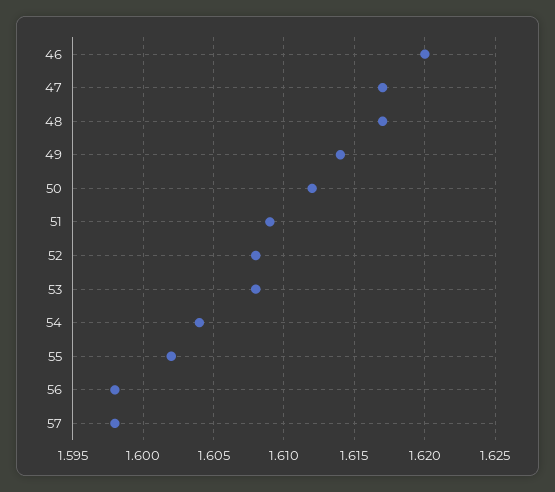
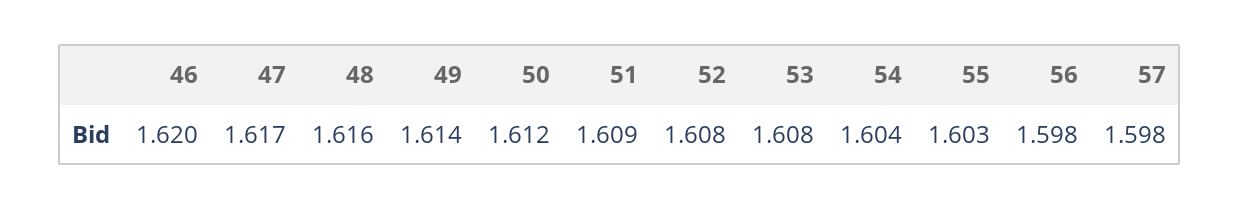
  {
    "46": 1.62,
    "47": 1.617,
-   "48": 1.617,
+   "48": 1.616,
    "49": 1.614,
    "50": 1.612,
    "51": 1.609,
    "52": 1.608,
    "53": 1.608,
    "54": 1.604,
-   "55": 1.602,
+   "55": 1.603,
    "56": 1.598,
    "57": 1.598
  }

